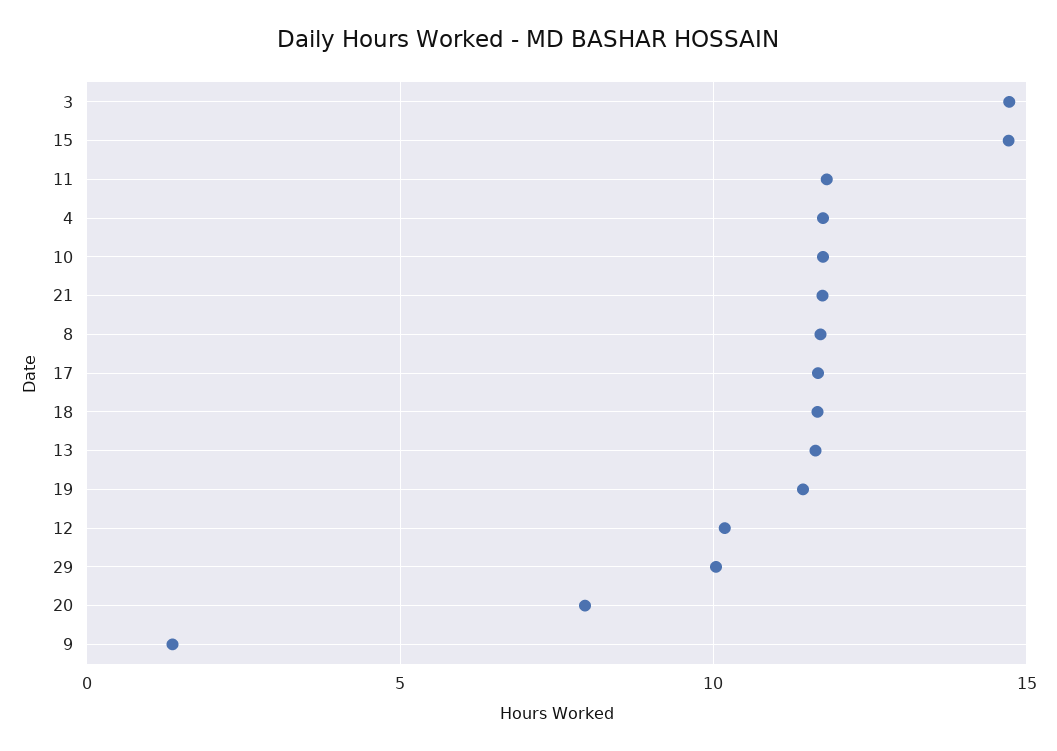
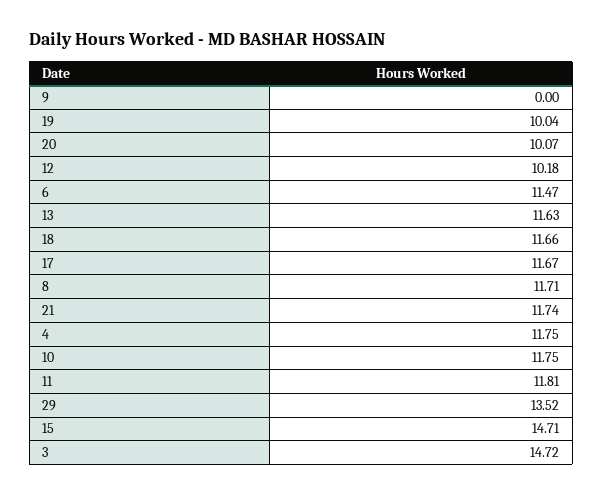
  {
    "3": 14.72,
    "15": 14.71,
    "11": 11.81,
    "4": 11.75,
    "10": 11.75,
    "21": 11.74,
    "8": 11.71,
    "17": 11.67,
    "18": 11.66,
    "13": 11.63,
-   "19": 11.5,
+   "19": 10.04,
    "12": 10.18,
-   "29": 10,
+   "29": 13.52,
-   "20": 8,
+   "20": 10.07,
-   "9": 1.5
+   "9": 0,
+   "6": 11.47
  }

